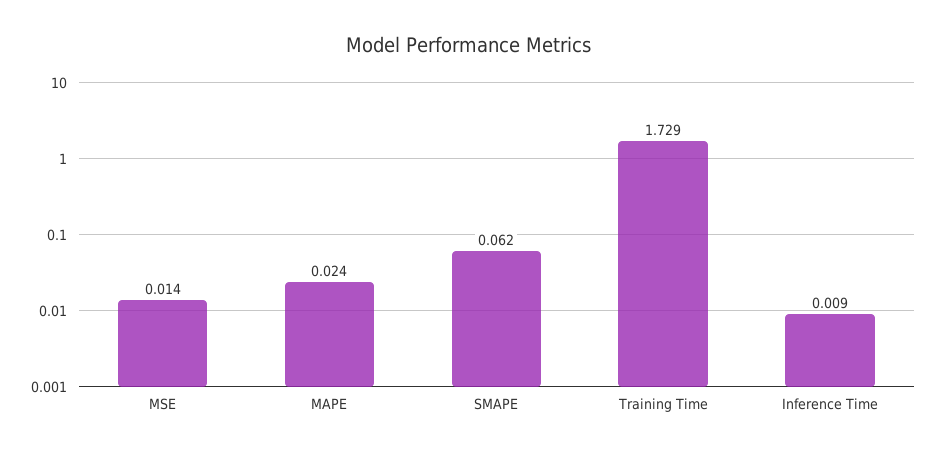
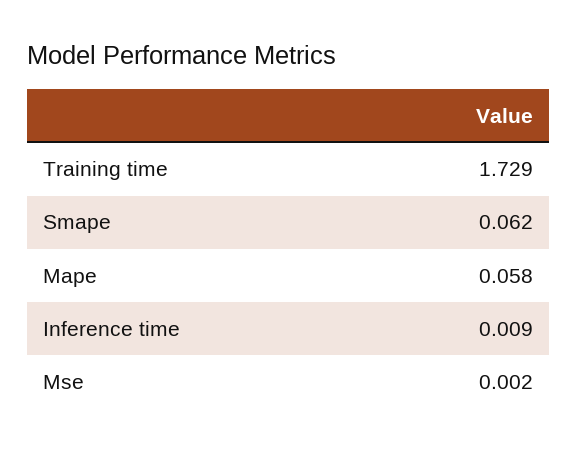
  {
-   "MSE": 0.014,
+   "MSE": 0.002,
-   "MAPE": 0.024,
+   "MAPE": 0.058,
    "SMAPE": 0.062,
    "Training Time": 1.729,
    "Inference Time": 0.009
  }

